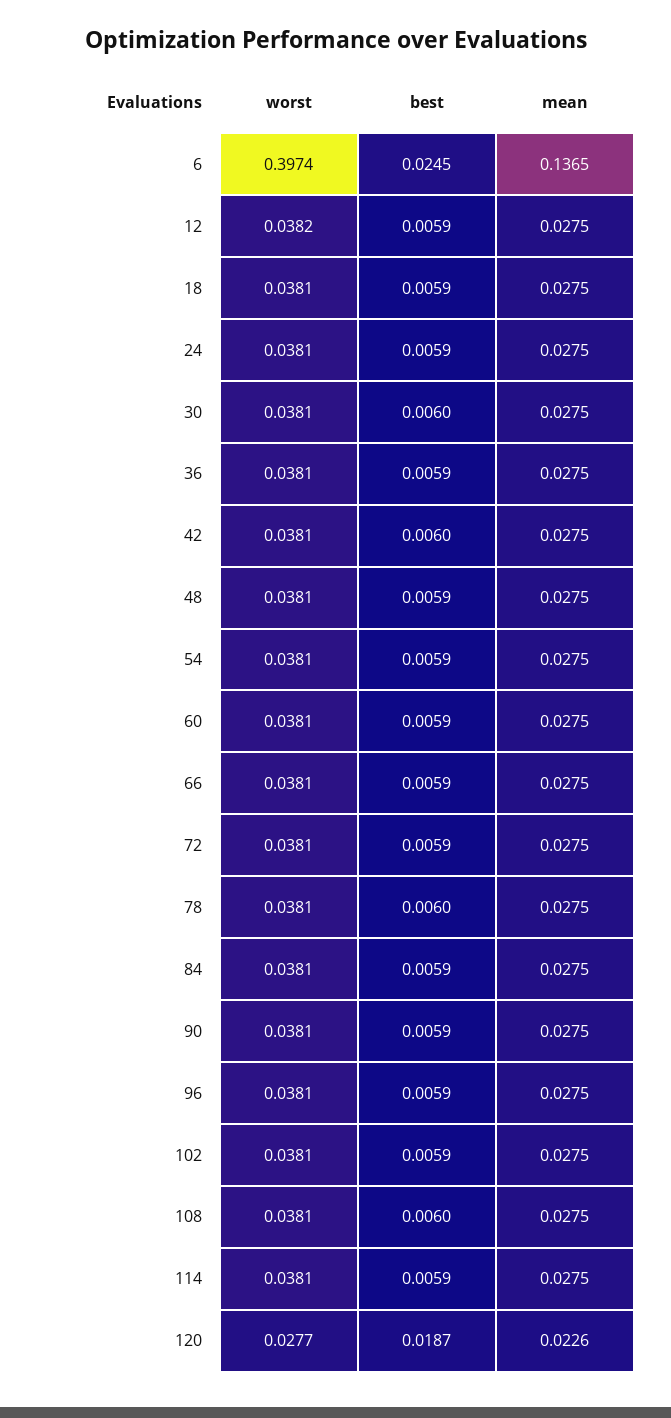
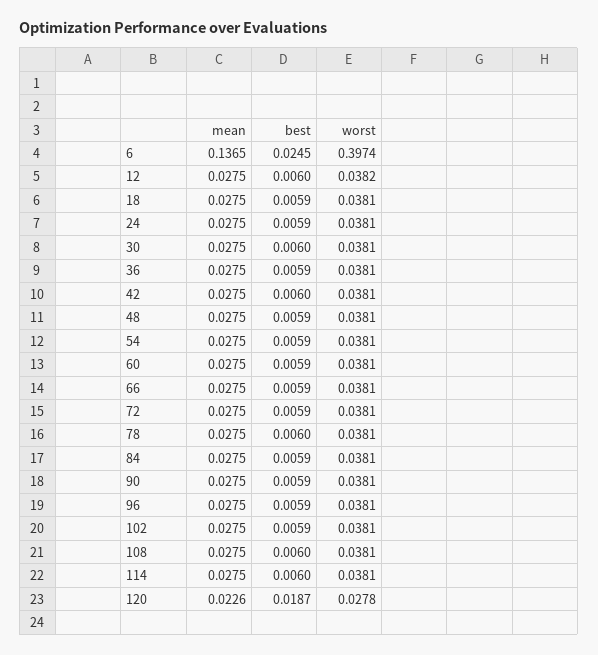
  {
    "worst": {
      "6": 0.3974,
      "12": 0.0382,
      "18": 0.0381,
      "24": 0.0381,
      "30": 0.0381,
      "36": 0.0381,
      "42": 0.0381,
      "48": 0.0381,
      "54": 0.0381,
      "60": 0.0381,
      "66": 0.0381,
      "72": 0.0381,
      "78": 0.0381,
      "84": 0.0381,
      "90": 0.0381,
      "96": 0.0381,
      "102": 0.0381,
      "108": 0.0381,
      "114": 0.0381,
-     "120": 0.0277
+     "120": 0.0278
    },
    "best": {
      "6": 0.0245,
-     "12": 0.0059,
+     "12": 0.006,
      "18": 0.0059,
      "24": 0.0059,
      "30": 0.006,
      "36": 0.0059,
      "42": 0.006,
      "48": 0.0059,
      "54": 0.0059,
      "60": 0.0059,
      "66": 0.0059,
      "72": 0.0059,
      "78": 0.006,
      "84": 0.0059,
      "90": 0.0059,
      "96": 0.0059,
      "102": 0.0059,
      "108": 0.006,
-     "114": 0.0059,
+     "114": 0.006,
      "120": 0.0187
    },
    "mean": {
      "6": 0.1365,
      "12": 0.0275,
      "18": 0.0275,
      "24": 0.0275,
      "30": 0.0275,
      "36": 0.0275,
      "42": 0.0275,
      "48": 0.0275,
      "54": 0.0275,
      "60": 0.0275,
      "66": 0.0275,
      "72": 0.0275,
      "78": 0.0275,
      "84": 0.0275,
      "90": 0.0275,
      "96": 0.0275,
      "102": 0.0275,
      "108": 0.0275,
      "114": 0.0275,
      "120": 0.0226
    }
  }

